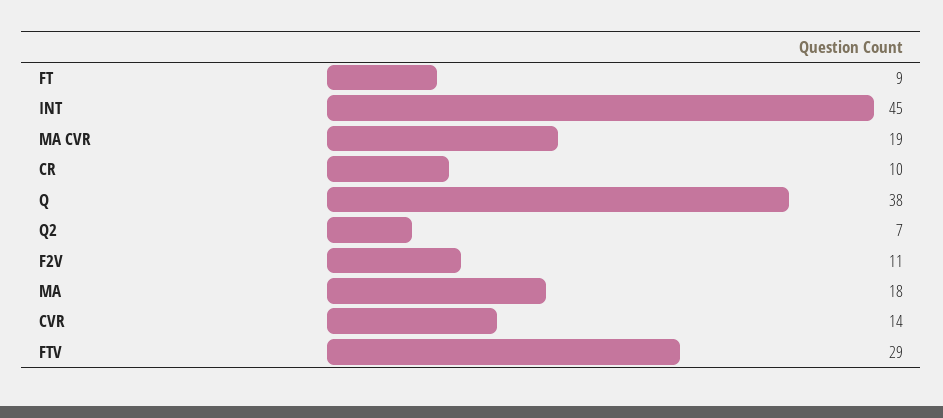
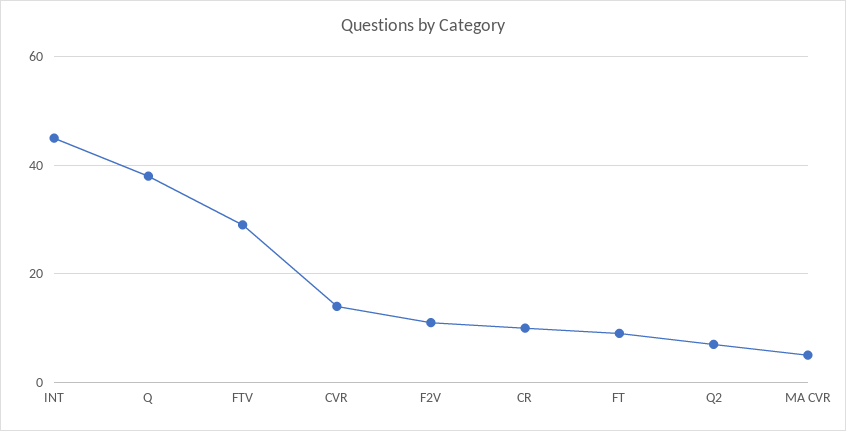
  {
    "FT": 9,
    "INT": 45,
-   "MA CVR": 19,
+   "MA CVR": 5,
    "CR": 10,
    "Q": 38,
    "Q2": 7,
    "F2V": 11,
-   "MA": 18,
    "CVR": 14,
    "FTV": 29
  }

